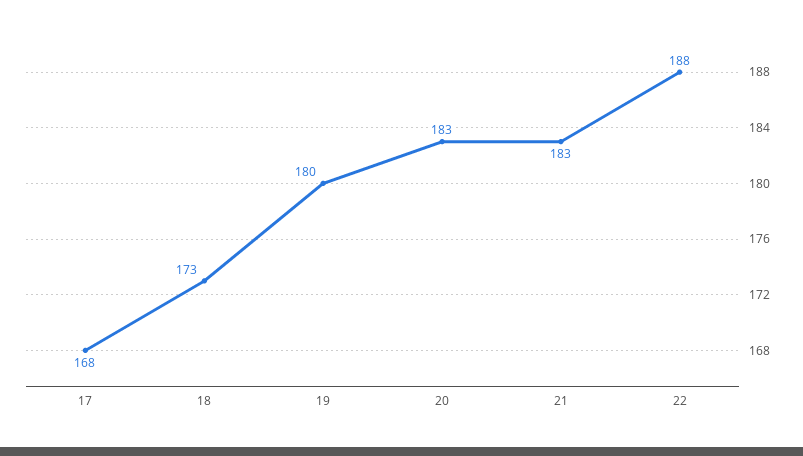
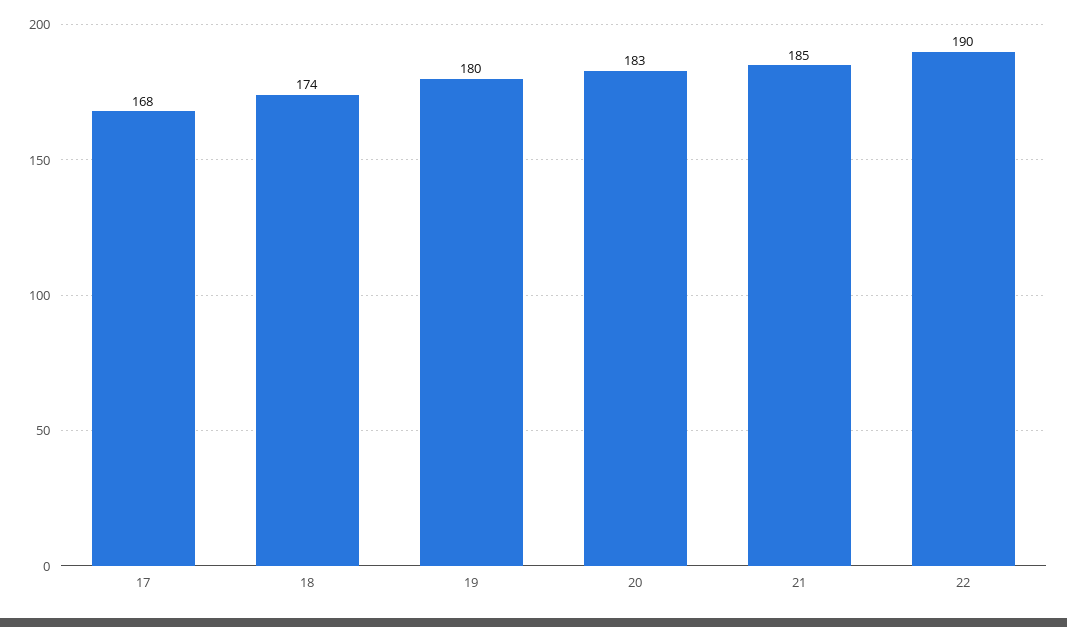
  {
    "17": 168,
-   "18": 173,
+   "18": 174,
    "19": 180,
    "20": 183,
-   "21": 183,
+   "21": 185,
-   "22": 188
+   "22": 190
  }

